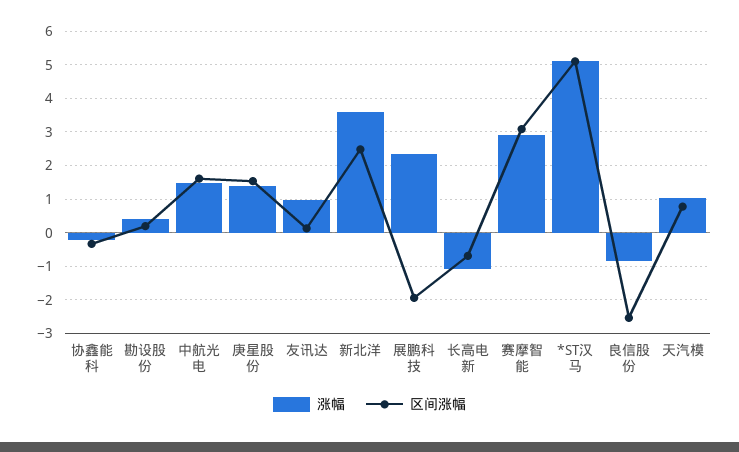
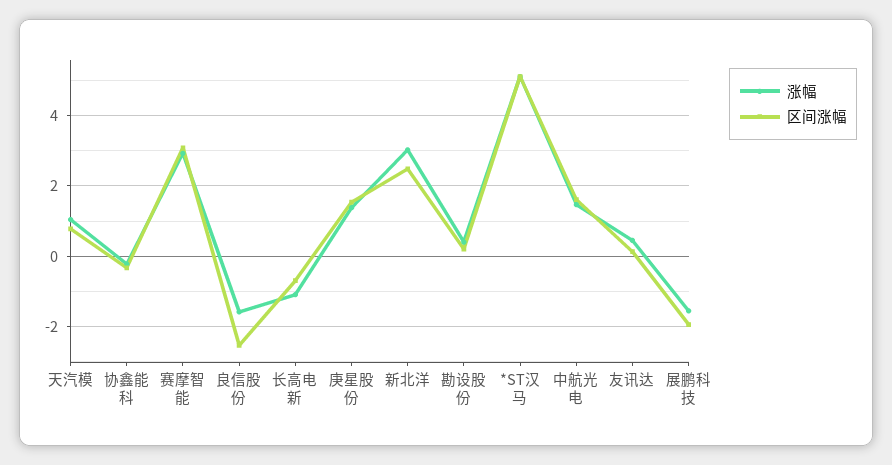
  {
    "涨幅": {
      "协鑫能科": -0.2,
      "勘设股份": 0.4,
      "中航光电": 1.4,
      "庚星股份": 1.4,
-     "友讯达": 1,
+     "友讯达": 0.4,
-     "新北洋": 3.6,
+     "新北洋": 3,
-     "展鹏科技": 2.4,
+     "展鹏科技": -1.6,
      "长高电新": -1,
      "赛摩智能": 3,
      "*ST汉马": 5.2,
-     "良信股份": -0.8,
+     "良信股份": -1.6,
      "天汽模": 1
    },
    "区间涨幅": {
      "协鑫能科": -0.4,
      "勘设股份": 0.2,
      "中航光电": 1.6,
      "庚星股份": 1.6,
      "友讯达": 0.2,
      "新北洋": 2.4,
      "展鹏科技": -2,
      "长高电新": -0.6,
      "赛摩智能": 3,
      "*ST汉马": 5.2,
      "良信股份": -2.6,
      "天汽模": 0.8
    }
  }

